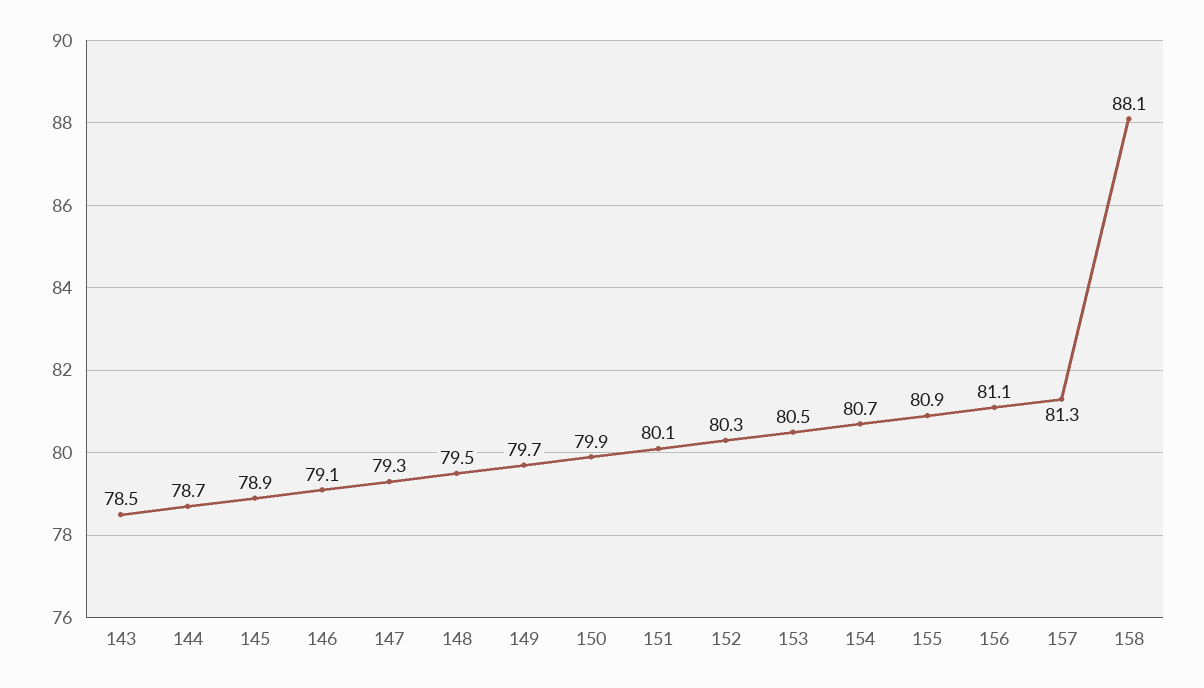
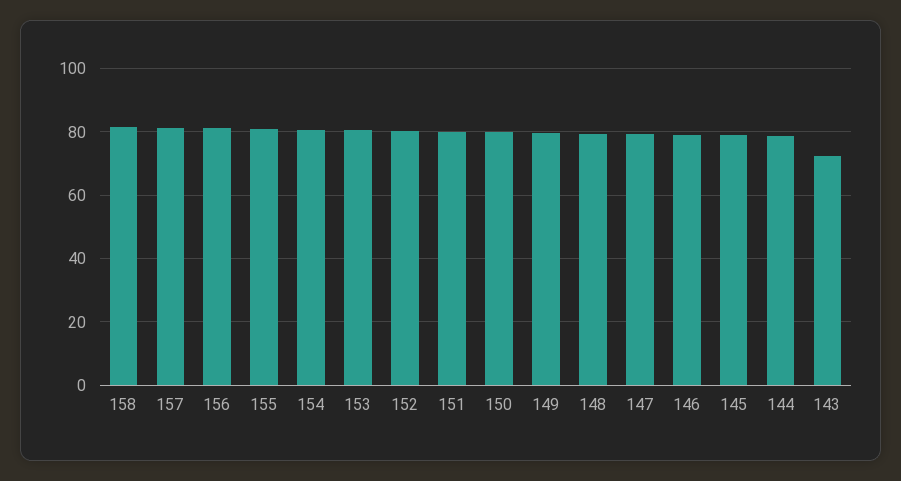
  {
-   "143": 78.5,
+   "143": 72,
    "144": 78.7,
    "145": 78.9,
    "146": 79.1,
    "147": 79.3,
    "148": 79.5,
    "149": 79.7,
    "150": 79.9,
    "151": 80.1,
    "152": 80.3,
    "153": 80.5,
    "154": 80.7,
    "155": 80.9,
    "156": 81.1,
    "157": 81.3,
-   "158": 88.1
+   "158": 82
  }

